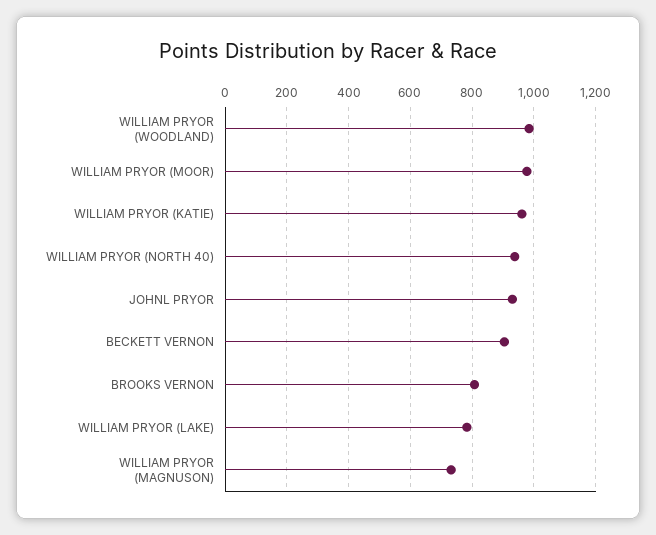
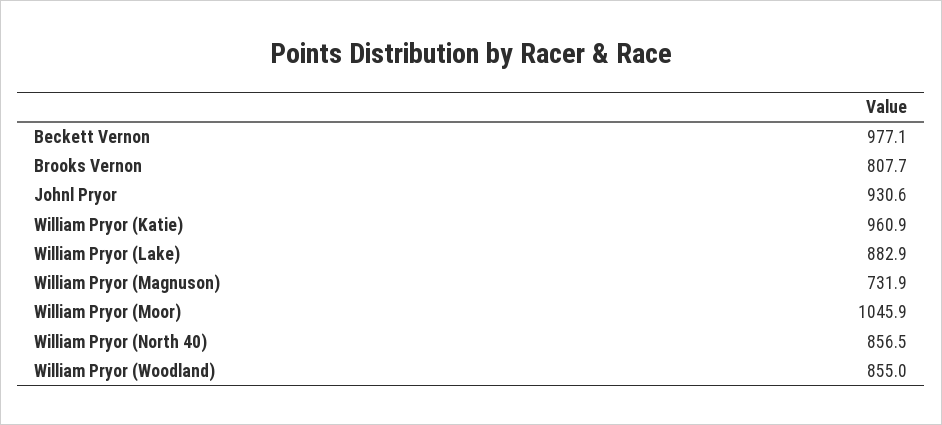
  {
-   "WILLIAM PRYOR (WOODLAND)": 980,
+   "WILLIAM PRYOR (WOODLAND)": 855,
-   "WILLIAM PRYOR (MOOR)": 980,
+   "WILLIAM PRYOR (MOOR)": 1045.9,
    "WILLIAM PRYOR (KATIE)": 960.9,
-   "WILLIAM PRYOR (NORTH 40)": 940,
+   "WILLIAM PRYOR (NORTH 40)": 856.5,
    "JOHNL PRYOR": 930.6,
-   "BECKETT VERNON": 900,
+   "BECKETT VERNON": 977.1,
    "BROOKS VERNON": 807.7,
-   "WILLIAM PRYOR (LAKE)": 780,
+   "WILLIAM PRYOR (LAKE)": 882.9,
    "WILLIAM PRYOR (MAGNUSON)": 731.9
  }

